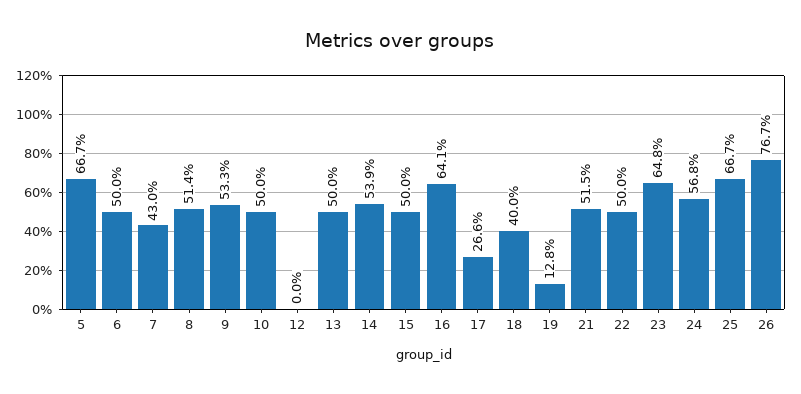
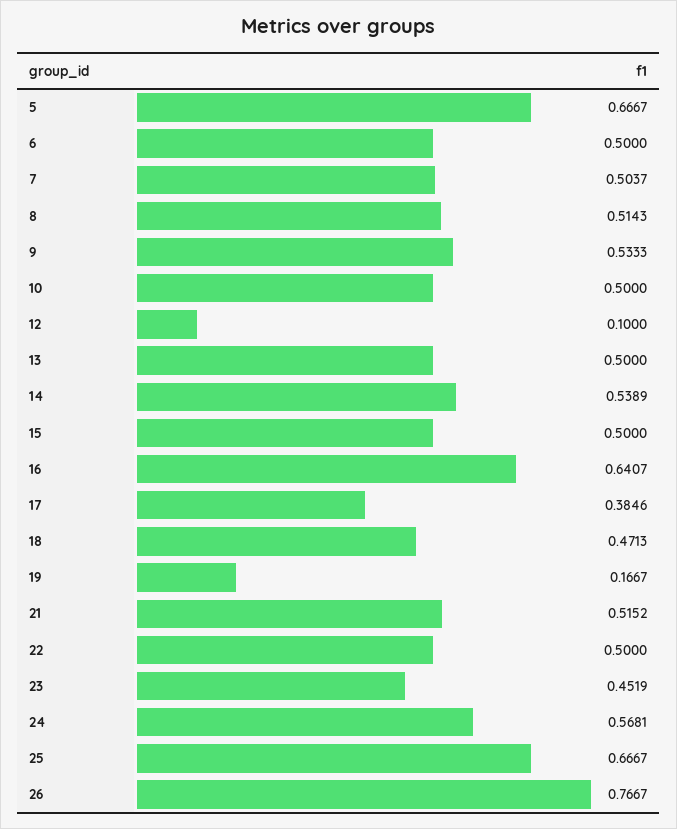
  {
    "5": 0.6667,
    "6": 0.5,
-   "7": 0.43,
+   "7": 0.5037,
    "8": 0.5143,
    "9": 0.5333,
    "10": 0.5,
-   "12": 0,
+   "12": 0.1,
    "13": 0.5,
    "14": 0.5389,
    "15": 0.5,
    "16": 0.6407,
-   "17": 0.266,
+   "17": 0.3846,
-   "18": 0.4,
+   "18": 0.4713,
-   "19": 0.128,
+   "19": 0.1667,
    "21": 0.5152,
    "22": 0.5,
-   "23": 0.648,
+   "23": 0.4519,
    "24": 0.5681,
    "25": 0.6667,
    "26": 0.7667
  }

